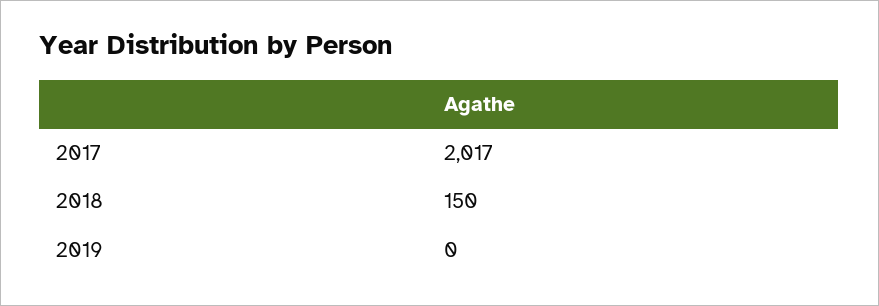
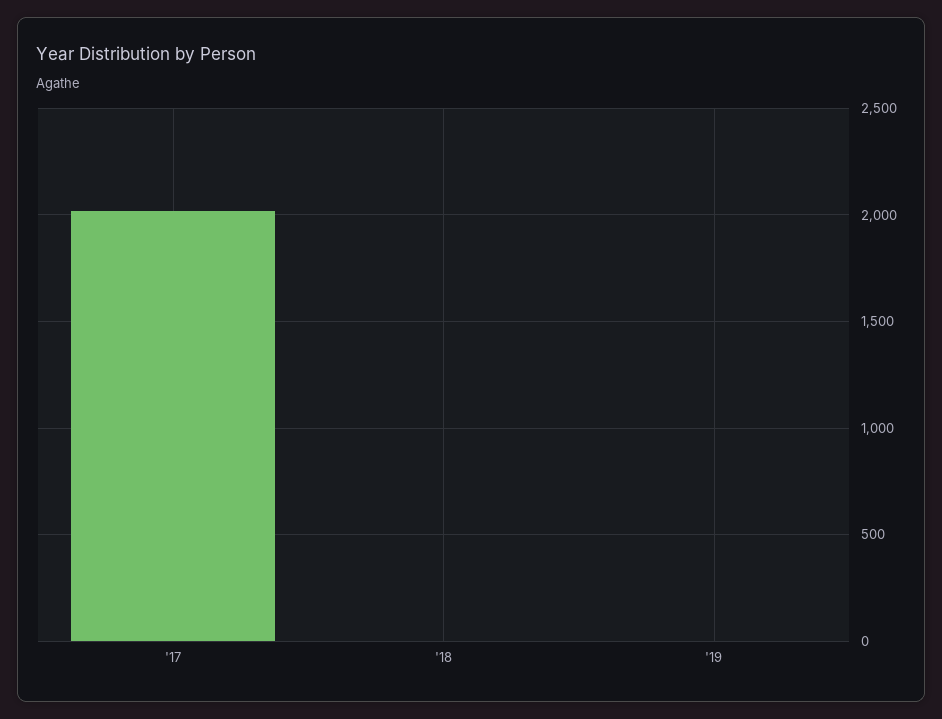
  {
    "2017": 2017,
-   "2018": 150,
+   "2018": 0,
    "2019": 0
  }

